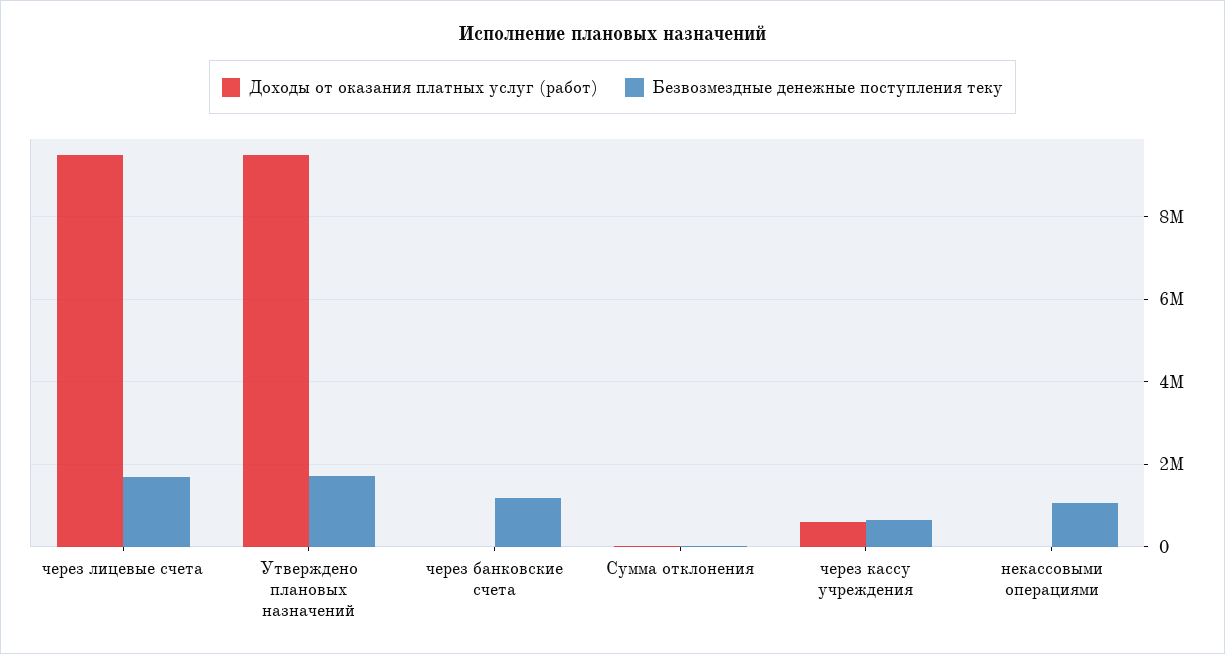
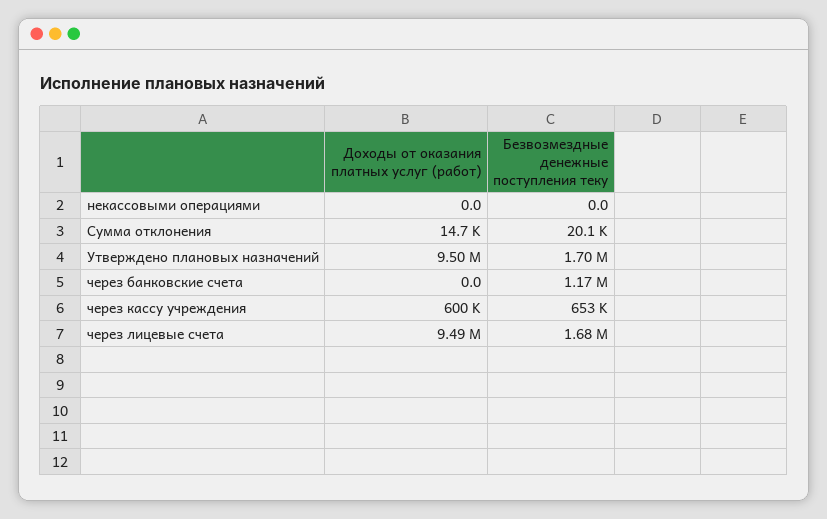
  {
    "Доходы от оказания платных услуг (работ)": {
      "через лицевые счета": 9490000,
      "Утверждено плановых назначений": 9500000,
      "через банковские счета": 0,
      "Сумма отклонения": 14700,
      "через кассу учреждения": 600000,
      "некассовыми операциями": 0
    },
    "Безвозмездные денежные поступления теку": {
      "через лицевые счета": 1680000,
      "Утверждено плановых назначений": 1700000,
      "через банковские счета": 1170000,
      "Сумма отклонения": 20100,
      "через кассу учреждения": 653000,
-     "некассовыми операциями": 1000000
+     "некассовыми операциями": 0
    }
  }

